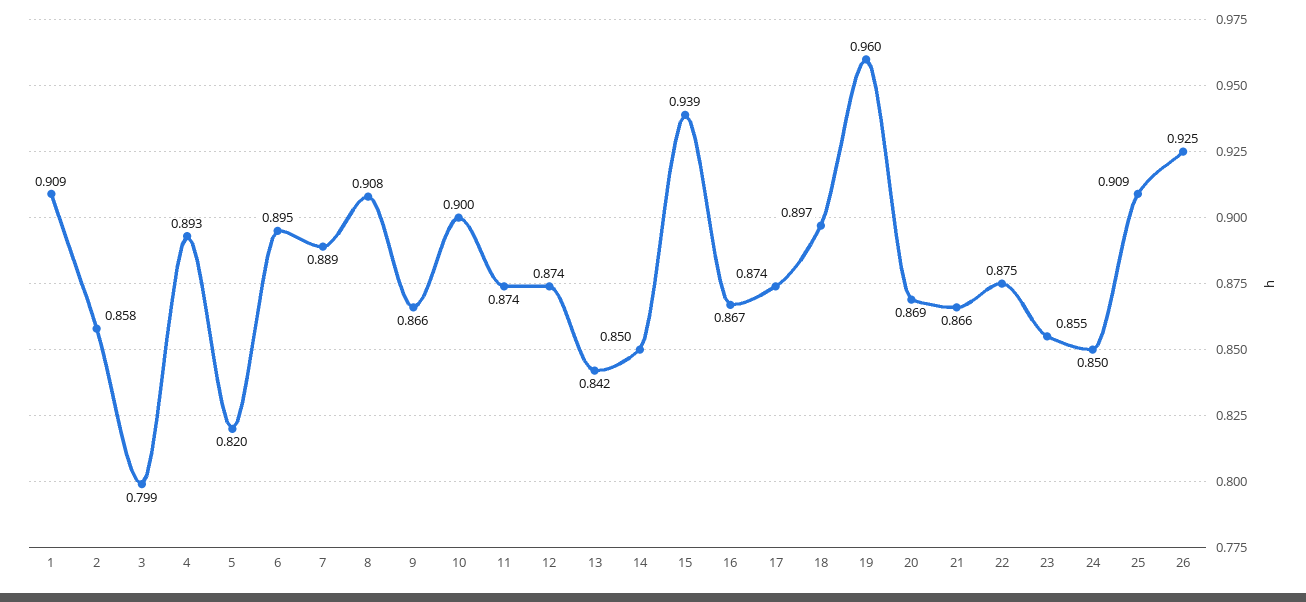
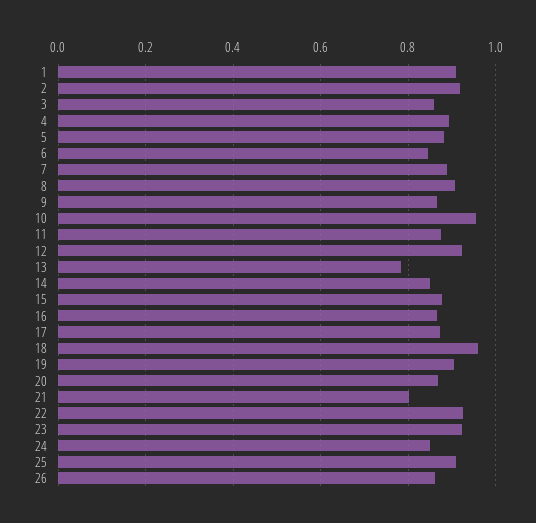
  {
    "1": 0.909,
-   "2": 0.858,
+   "2": 0.92,
-   "3": 0.799,
+   "3": 0.86,
    "4": 0.893,
-   "5": 0.82,
+   "5": 0.88,
-   "6": 0.895,
+   "6": 0.84,
    "7": 0.889,
    "8": 0.908,
    "9": 0.866,
-   "10": 0.9,
+   "10": 0.96,
    "11": 0.874,
-   "12": 0.874,
+   "12": 0.92,
-   "13": 0.842,
+   "13": 0.78,
    "14": 0.85,
-   "15": 0.939,
+   "15": 0.88,
    "16": 0.867,
    "17": 0.874,
-   "18": 0.897,
+   "18": 0.96,
-   "19": 0.96,
+   "19": 0.9,
    "20": 0.869,
-   "21": 0.866,
+   "21": 0.8,
-   "22": 0.875,
+   "22": 0.92,
-   "23": 0.855,
+   "23": 0.92,
    "24": 0.85,
    "25": 0.909,
-   "26": 0.925
+   "26": 0.86
  }

